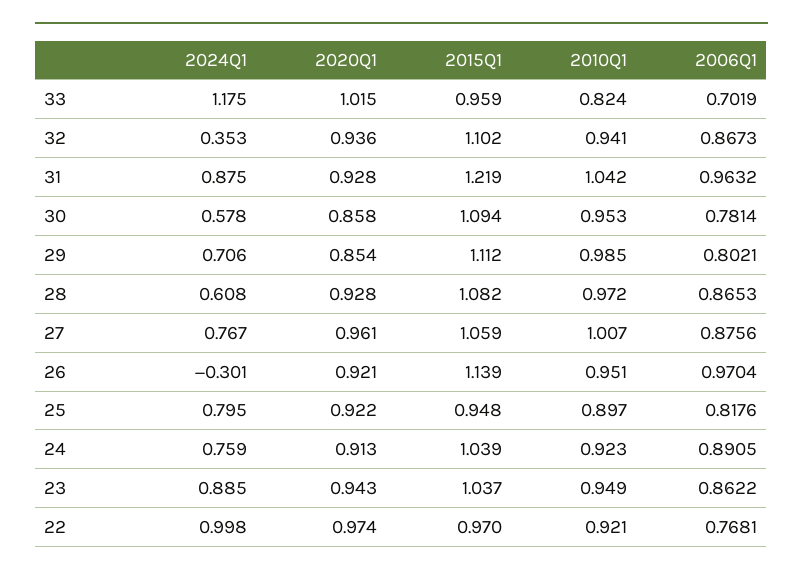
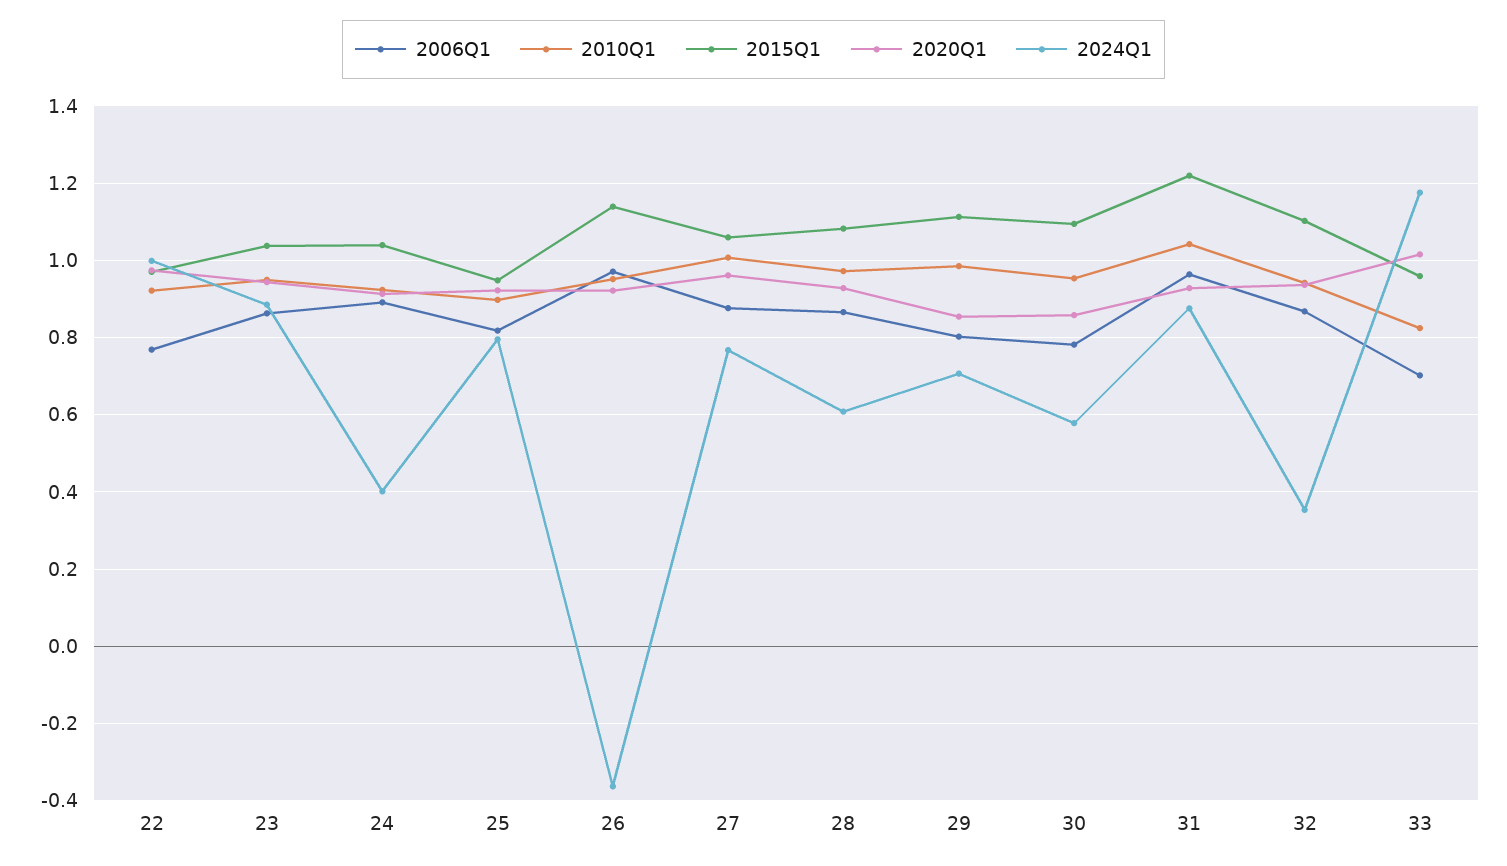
  {
    "2024Q1": {
      "33": 1.175,
      "32": 0.353,
      "31": 0.875,
      "30": 0.578,
      "29": 0.706,
      "28": 0.608,
      "27": 0.767,
-     "26": -0.301,
+     "26": -0.36,
      "25": 0.795,
-     "24": 0.759,
+     "24": 0.4,
      "23": 0.885,
      "22": 0.998
    },
    "2020Q1": {
      "33": 1.015,
      "32": 0.936,
      "31": 0.928,
      "30": 0.858,
      "29": 0.854,
      "28": 0.928,
      "27": 0.961,
      "26": 0.921,
      "25": 0.922,
      "24": 0.913,
      "23": 0.943,
      "22": 0.974
    },
    "2015Q1": {
      "33": 0.959,
      "32": 1.102,
      "31": 1.219,
      "30": 1.094,
      "29": 1.112,
      "28": 1.082,
      "27": 1.059,
      "26": 1.139,
      "25": 0.948,
      "24": 1.039,
      "23": 1.037,
      "22": 0.97
    },
    "2010Q1": {
      "33": 0.824,
      "32": 0.941,
      "31": 1.042,
      "30": 0.953,
      "29": 0.985,
      "28": 0.972,
      "27": 1.007,
      "26": 0.951,
      "25": 0.897,
      "24": 0.923,
      "23": 0.949,
      "22": 0.921
    },
    "2006Q1": {
      "33": 0.7019,
      "32": 0.8673,
      "31": 0.9632,
      "30": 0.7814,
      "29": 0.8021,
      "28": 0.8653,
      "27": 0.8756,
      "26": 0.9704,
      "25": 0.8176,
      "24": 0.8905,
      "23": 0.8622,
      "22": 0.7681
    }
  }

